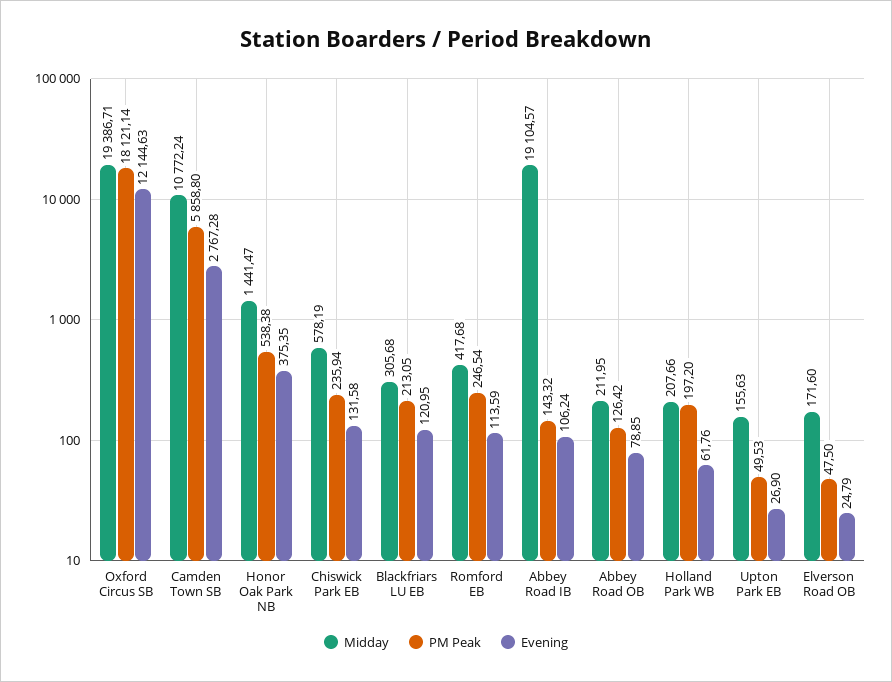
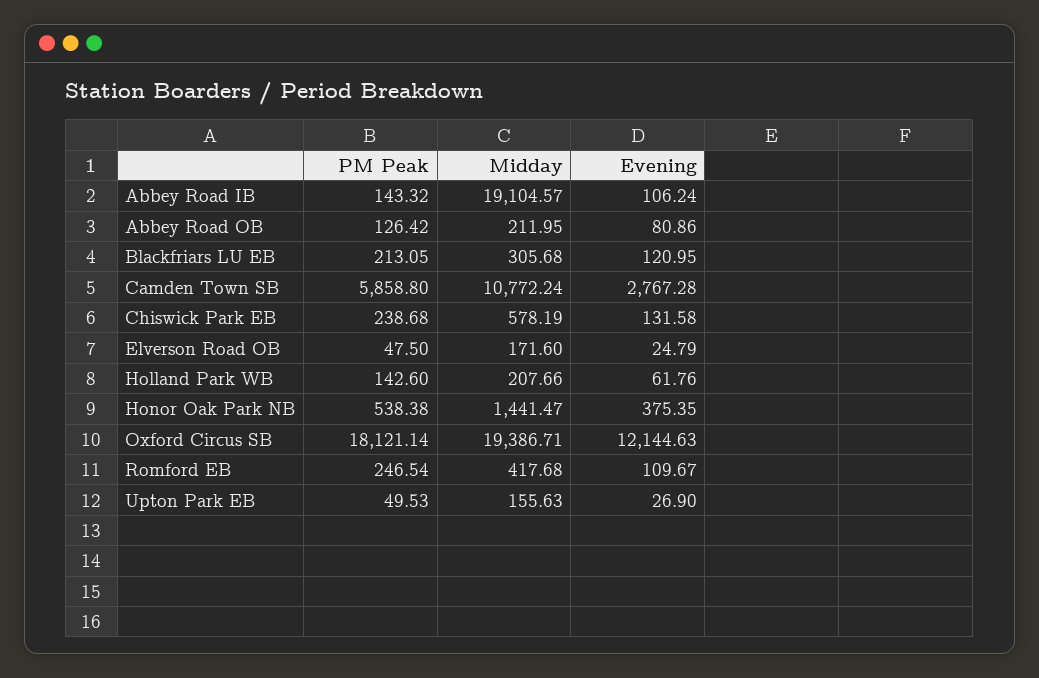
  {
    "Midday": {
      "Oxford Circus SB": 19386.71,
      "Camden Town SB": 10772.24,
      "Honor Oak Park NB": 1441.47,
      "Chiswick Park EB": 578.19,
      "Blackfriars LU EB": 305.68,
      "Romford EB": 417.68,
      "Abbey Road IB": 19104.57,
      "Abbey Road OB": 211.95,
      "Holland Park WB": 207.66,
      "Upton Park EB": 155.63,
      "Elverson Road OB": 171.6
    },
    "PM Peak": {
      "Oxford Circus SB": 18121.14,
      "Camden Town SB": 5858.8,
      "Honor Oak Park NB": 538.38,
-     "Chiswick Park EB": 235.94,
+     "Chiswick Park EB": 238.68,
      "Blackfriars LU EB": 213.05,
      "Romford EB": 246.54,
      "Abbey Road IB": 143.32,
      "Abbey Road OB": 126.42,
-     "Holland Park WB": 197.2,
+     "Holland Park WB": 142.6,
      "Upton Park EB": 49.53,
      "Elverson Road OB": 47.5
    },
    "Evening": {
      "Oxford Circus SB": 12144.63,
      "Camden Town SB": 2767.28,
      "Honor Oak Park NB": 375.35,
      "Chiswick Park EB": 131.58,
      "Blackfriars LU EB": 120.95,
-     "Romford EB": 113.59,
+     "Romford EB": 109.67,
      "Abbey Road IB": 106.24,
-     "Abbey Road OB": 78.85,
+     "Abbey Road OB": 80.86,
      "Holland Park WB": 61.76,
      "Upton Park EB": 26.9,
      "Elverson Road OB": 24.79
    }
  }

